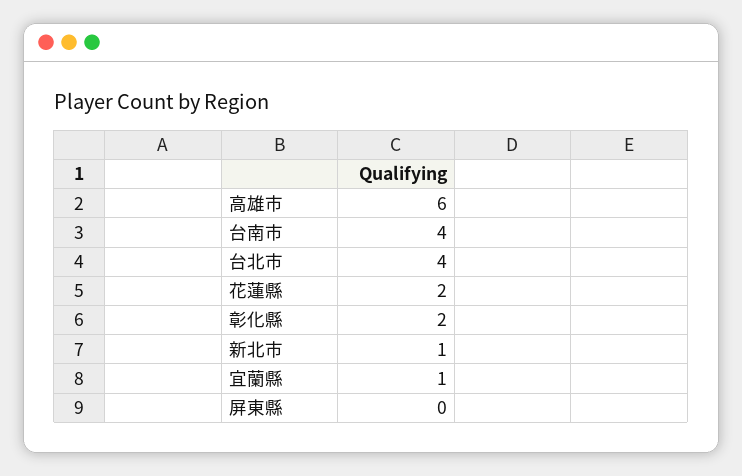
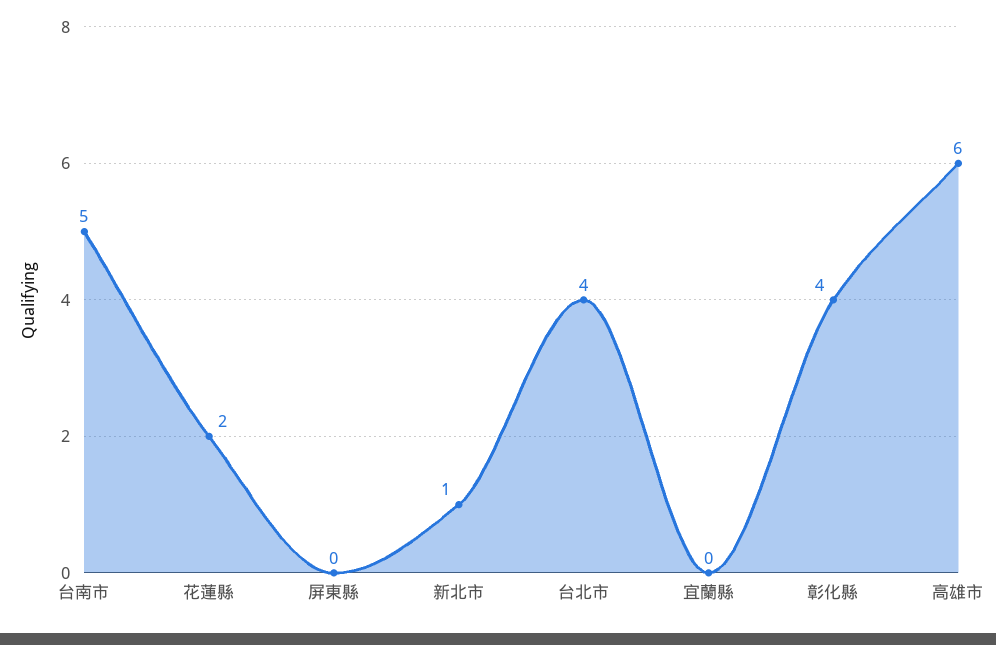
  {
    "高雄市": 6,
-   "台南市": 4,
+   "台南市": 5,
    "台北市": 4,
    "花蓮縣": 2,
-   "彰化縣": 2,
+   "彰化縣": 4,
    "新北市": 1,
-   "宜蘭縣": 1,
+   "宜蘭縣": 0,
    "屏東縣": 0
  }

